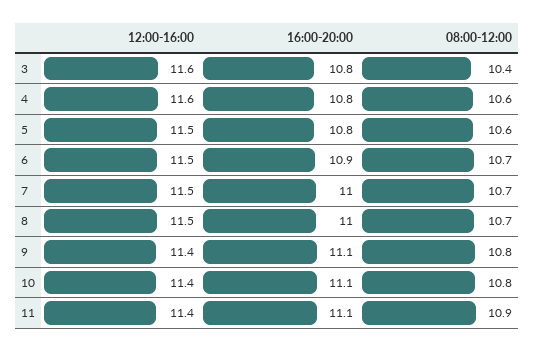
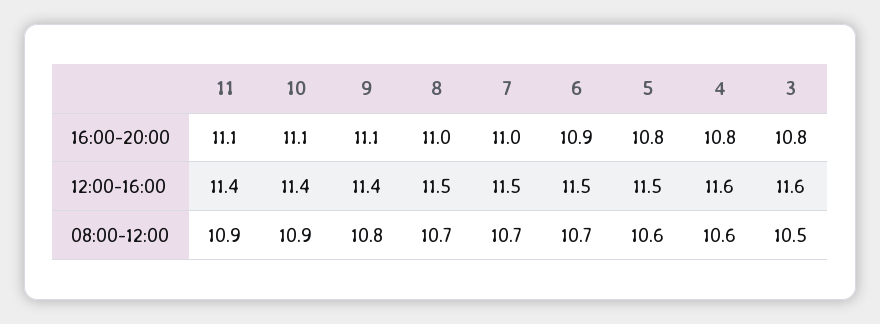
  {
    "12:00-16:00": {
      "3": 11.6,
      "4": 11.6,
      "5": 11.5,
      "6": 11.5,
      "7": 11.5,
      "8": 11.5,
      "9": 11.4,
      "10": 11.4,
      "11": 11.4
    },
    "16:00-20:00": {
      "3": 10.8,
      "4": 10.8,
      "5": 10.8,
      "6": 10.9,
      "7": 11,
      "8": 11,
      "9": 11.1,
      "10": 11.1,
      "11": 11.1
    },
    "08:00-12:00": {
-     "3": 10.4,
+     "3": 10.5,
      "4": 10.6,
      "5": 10.6,
      "6": 10.7,
      "7": 10.7,
      "8": 10.7,
      "9": 10.8,
-     "10": 10.8,
+     "10": 10.9,
      "11": 10.9
    }
  }

